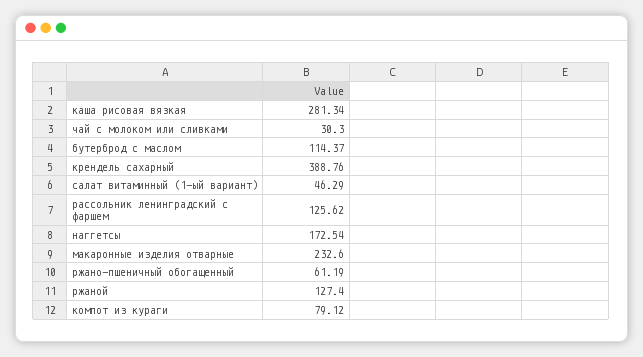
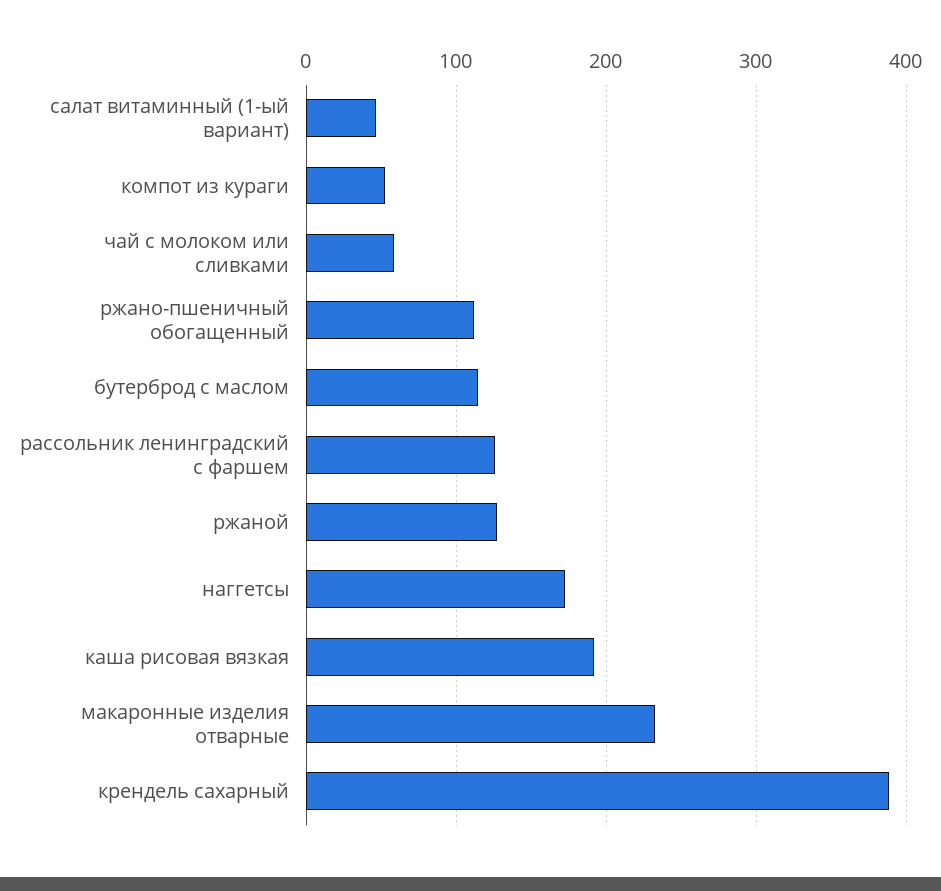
  {
-   "каша рисовая вязкая": 281.34,
+   "каша рисовая вязкая": 190,
-   "чай с молоком или сливками": 30.3,
+   "чай с молоком или сливками": 60,
    "бутерброд с маслом": 114.37,
    "крендель сахарный": 388.76,
    "салат витаминный (1-ый вариант)": 46.29,
    "рассольник ленинградский с фаршем": 125.62,
    "наггетсы": 172.54,
    "макаронные изделия отварные": 232.6,
-   "ржано-пшеничный обогащенный": 61.19,
+   "ржано-пшеничный обогащенный": 110,
    "ржаной": 127.4,
-   "компот из кураги": 79.12
+   "компот из кураги": 50
  }

